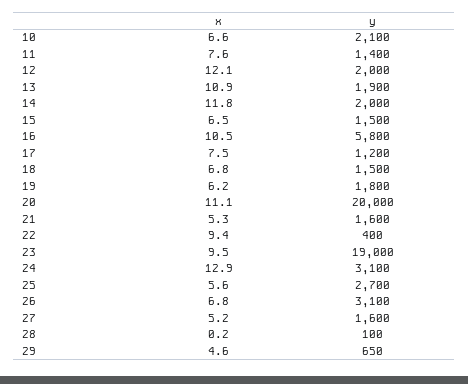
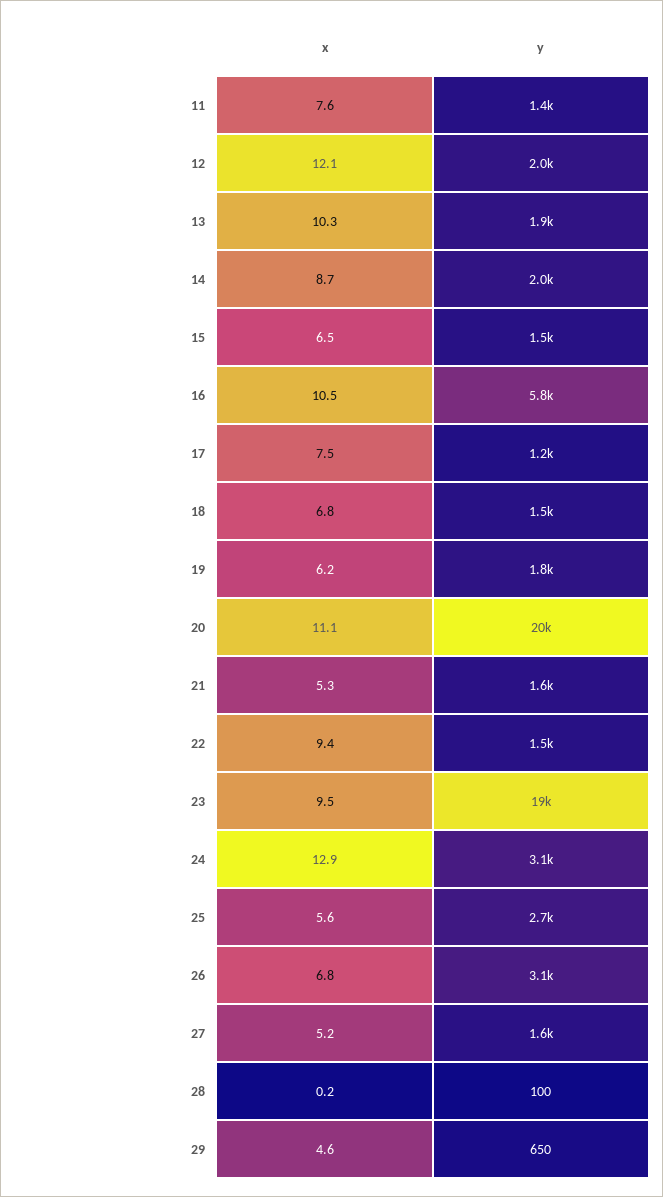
  {
    "x": {
-     "10": 6.6,
      "11": 7.6,
      "12": 12.1,
-     "13": 10.9,
+     "13": 10.3,
-     "14": 11.8,
+     "14": 8.7,
      "15": 6.5,
      "16": 10.5,
      "17": 7.5,
      "18": 6.8,
      "19": 6.2,
      "20": 11.1,
      "21": 5.3,
      "22": 9.4,
      "23": 9.5,
      "24": 12.9,
      "25": 5.6,
      "26": 6.8,
      "27": 5.2,
      "28": 0.2,
      "29": 4.6
    },
    "y": {
-     "10": 2100,
      "11": 1400,
      "12": 2000,
      "13": 1900,
      "14": 2000,
      "15": 1500,
      "16": 5800,
      "17": 1200,
      "18": 1500,
      "19": 1800,
      "20": 20000,
      "21": 1600,
-     "22": 400,
+     "22": 1500,
      "23": 19000,
      "24": 3100,
      "25": 2700,
      "26": 3100,
      "27": 1600,
      "28": 100,
      "29": 650
    }
  }

